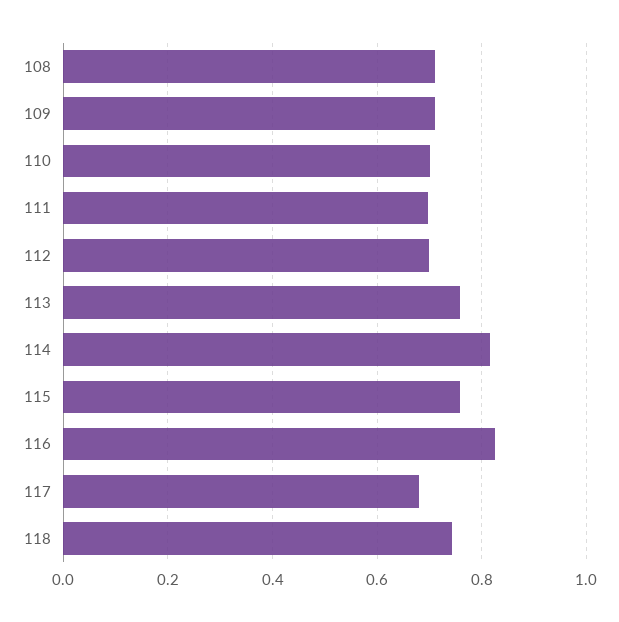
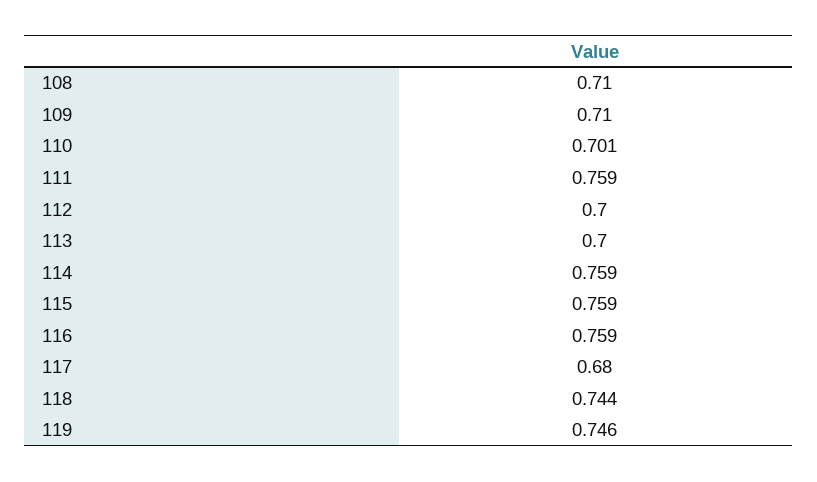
  {
    "108": 0.71,
    "109": 0.71,
    "110": 0.701,
-   "111": 0.7,
+   "111": 0.759,
    "112": 0.7,
-   "113": 0.76,
+   "113": 0.7,
-   "114": 0.82,
+   "114": 0.759,
    "115": 0.759,
-   "116": 0.82,
+   "116": 0.759,
    "117": 0.68,
-   "118": 0.744
+   "118": 0.744,
+   "119": 0.746
  }

